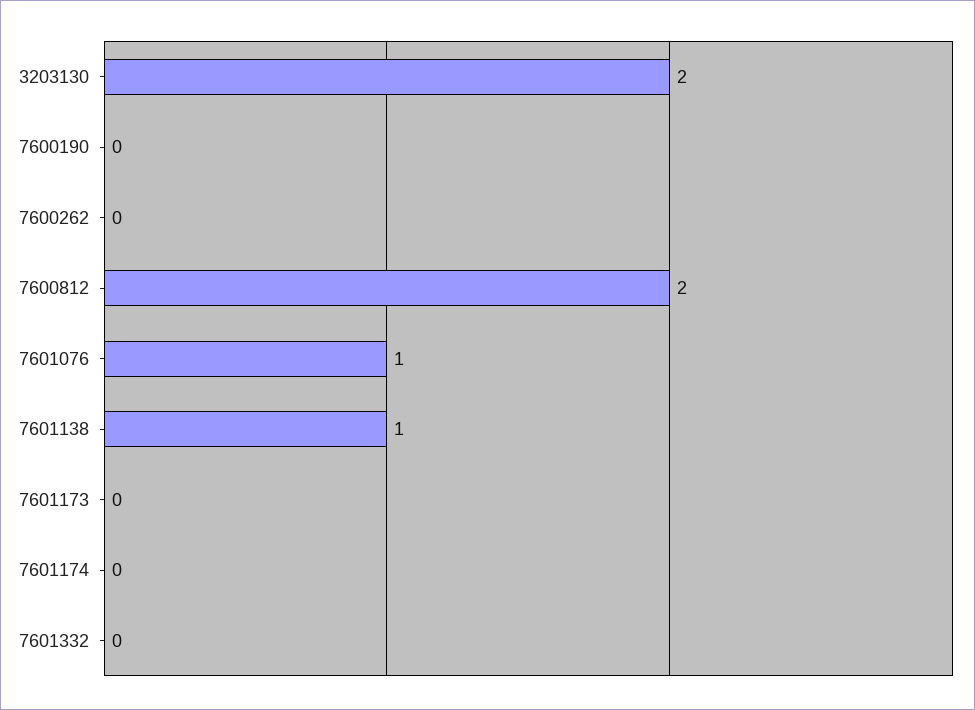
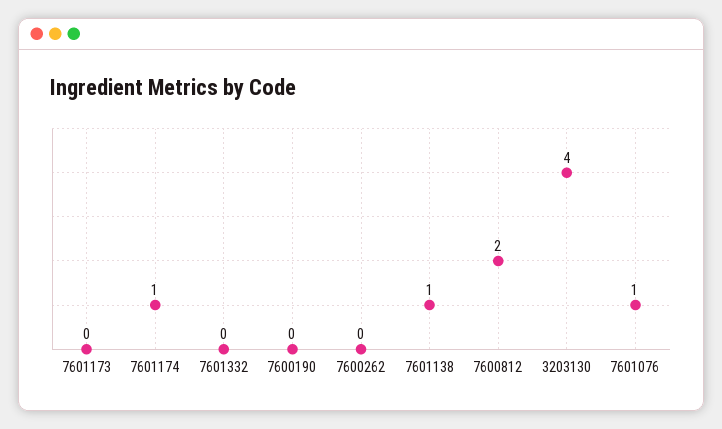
  {
-   "3203130": 2,
+   "3203130": 4,
    "7600190": 0,
    "7600262": 0,
    "7600812": 2,
    "7601076": 1,
    "7601138": 1,
    "7601173": 0,
-   "7601174": 0,
+   "7601174": 1,
    "7601332": 0
  }

